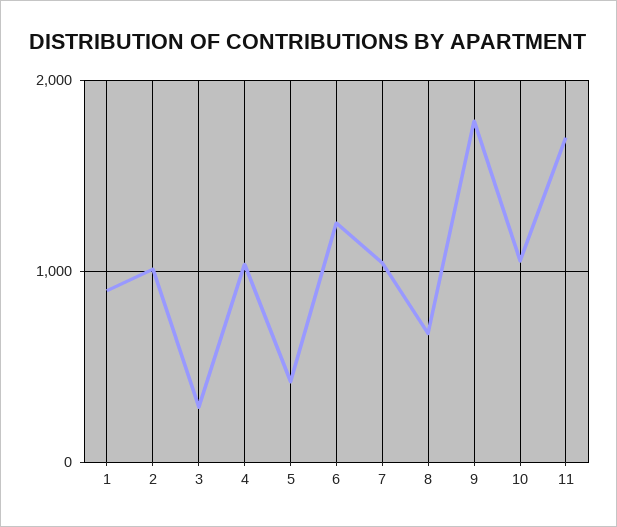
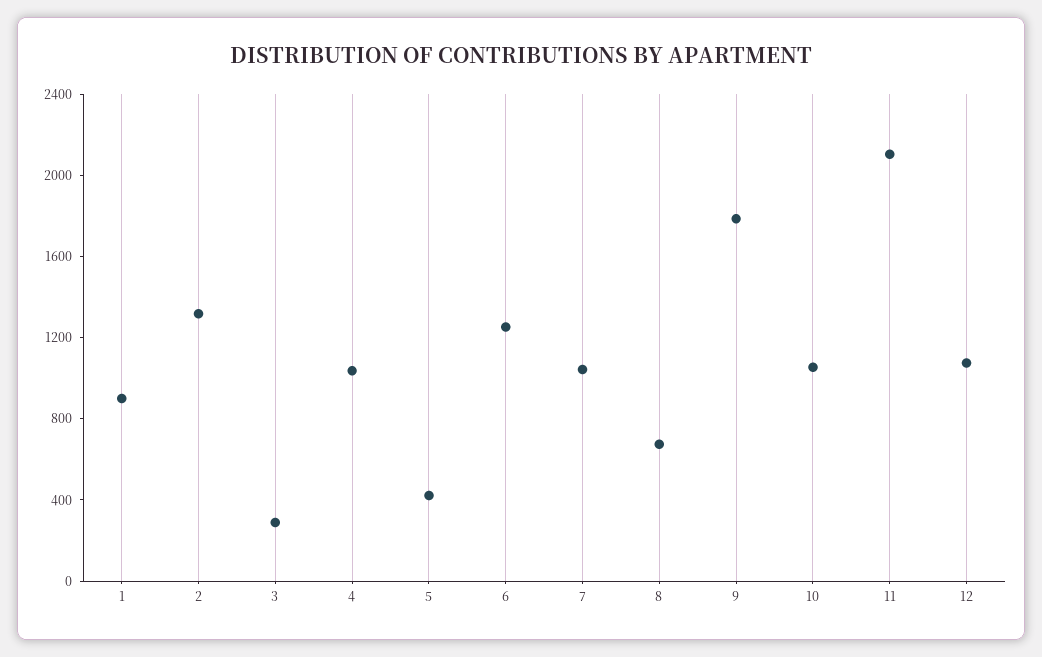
  {
    "1": 900,
-   "2": 1000,
+   "2": 1300,
    "3": 300,
    "4": 1000,
    "5": 400,
    "6": 1300,
    "7": 1000,
    "8": 700,
    "9": 1800,
    "10": 1100,
-   "11": 1700
+   "11": 2100,
+   "12": 1100
  }

